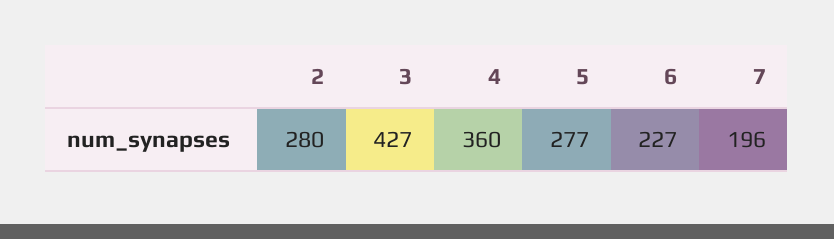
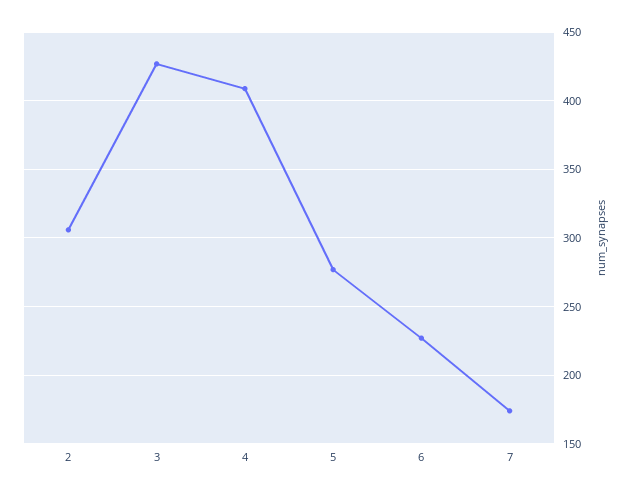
  {
-   "2": 280,
+   "2": 305,
    "3": 427,
-   "4": 360,
+   "4": 410,
    "5": 277,
    "6": 227,
-   "7": 196
+   "7": 175
  }

